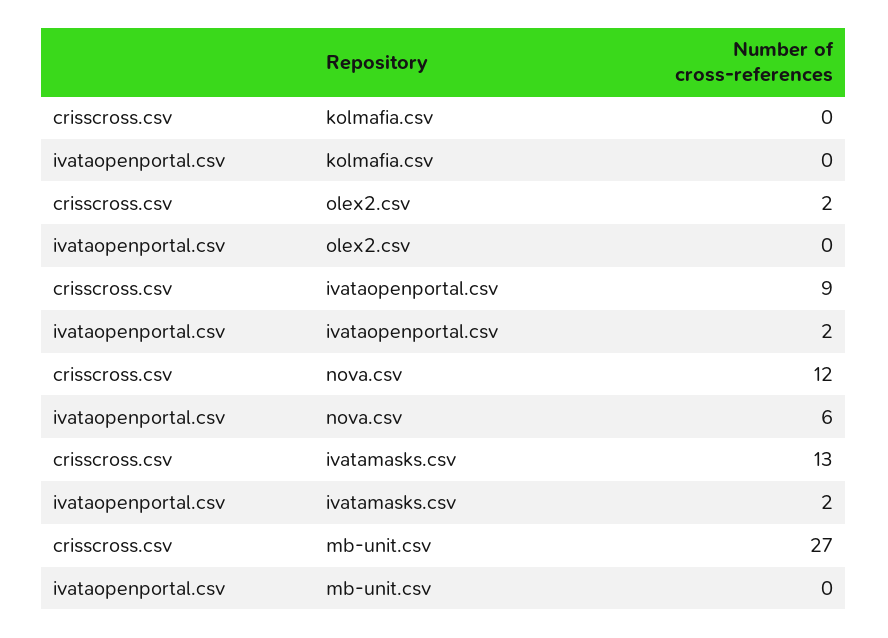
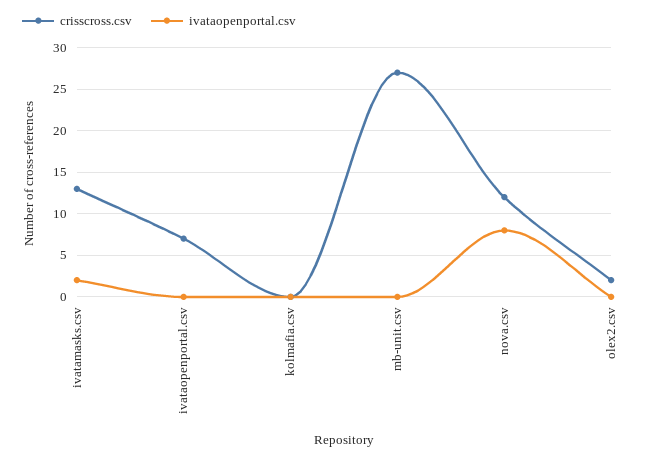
  {
    "crisscross.csv": {
      "kolmafia.csv": 0,
      "olex2.csv": 2,
-     "ivataopenportal.csv": 9,
+     "ivataopenportal.csv": 7,
      "nova.csv": 12,
      "ivatamasks.csv": 13,
      "mb-unit.csv": 27
    },
    "ivataopenportal.csv": {
      "kolmafia.csv": 0,
      "olex2.csv": 0,
-     "ivataopenportal.csv": 2,
+     "ivataopenportal.csv": 0,
-     "nova.csv": 6,
+     "nova.csv": 8,
      "ivatamasks.csv": 2,
      "mb-unit.csv": 0
    }
  }

